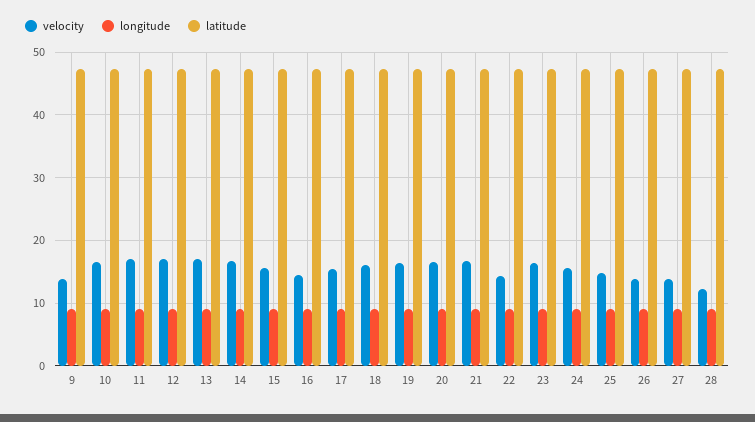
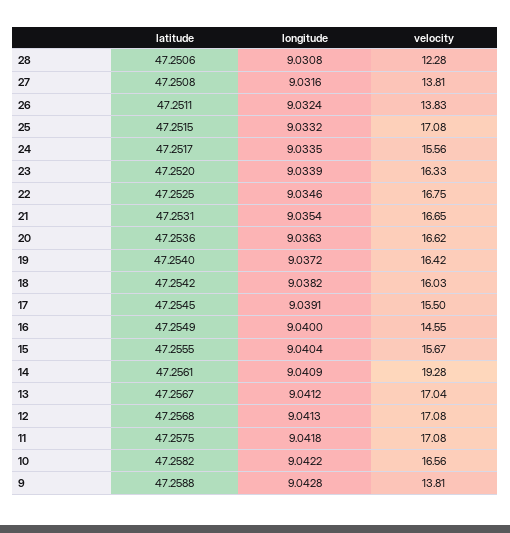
  {
    "velocity": {
      "9": 13.81,
      "10": 16.56,
      "11": 17.08,
      "12": 17.08,
      "13": 17.04,
-     "14": 17,
+     "14": 19.28,
      "15": 15.67,
      "16": 14.55,
      "17": 15.5,
      "18": 16.03,
      "19": 16.42,
      "20": 16.62,
      "21": 16.65,
-     "22": 14,
+     "22": 16.75,
      "23": 16.33,
      "24": 15.56,
-     "25": 15,
+     "25": 17.08,
      "26": 13.83,
      "27": 13.81,
      "28": 12.28
    },
    "longitude": {
      "9": 9.0428,
      "10": 9.0422,
      "11": 9.0418,
      "12": 9.0413,
      "13": 9.0412,
      "14": 9.0409,
      "15": 9.0404,
      "16": 9.04,
      "17": 9.0391,
      "18": 9.0382,
      "19": 9.0372,
      "20": 9.0363,
      "21": 9.0354,
      "22": 9.0346,
      "23": 9.0339,
      "24": 9.0335,
      "25": 9.0332,
      "26": 9.0324,
      "27": 9.0316,
      "28": 9.0308
    },
    "latitude": {
      "9": 47.2588,
      "10": 47.2582,
      "11": 47.2575,
      "12": 47.2568,
      "13": 47.2567,
      "14": 47.2561,
      "15": 47.2555,
      "16": 47.2549,
      "17": 47.2545,
      "18": 47.2542,
      "19": 47.254,
      "20": 47.2536,
      "21": 47.2531,
      "22": 47.2525,
      "23": 47.252,
      "24": 47.2517,
      "25": 47.2515,
      "26": 47.2511,
      "27": 47.2508,
      "28": 47.2506
    }
  }

